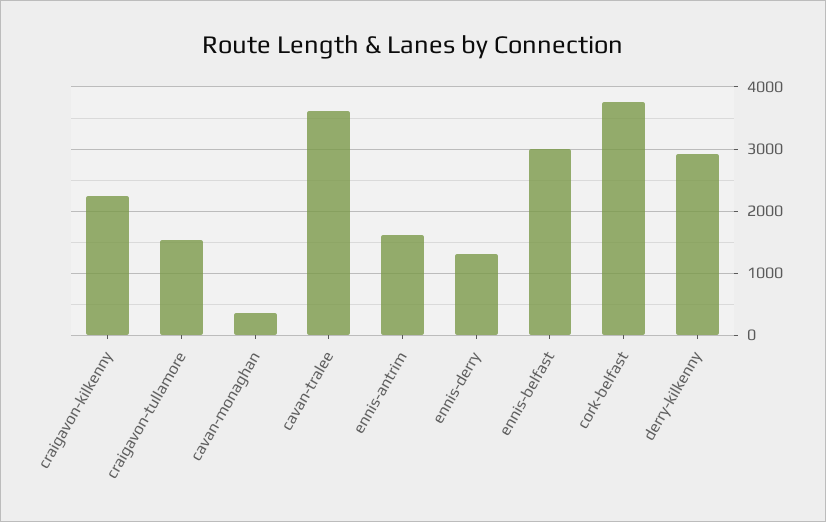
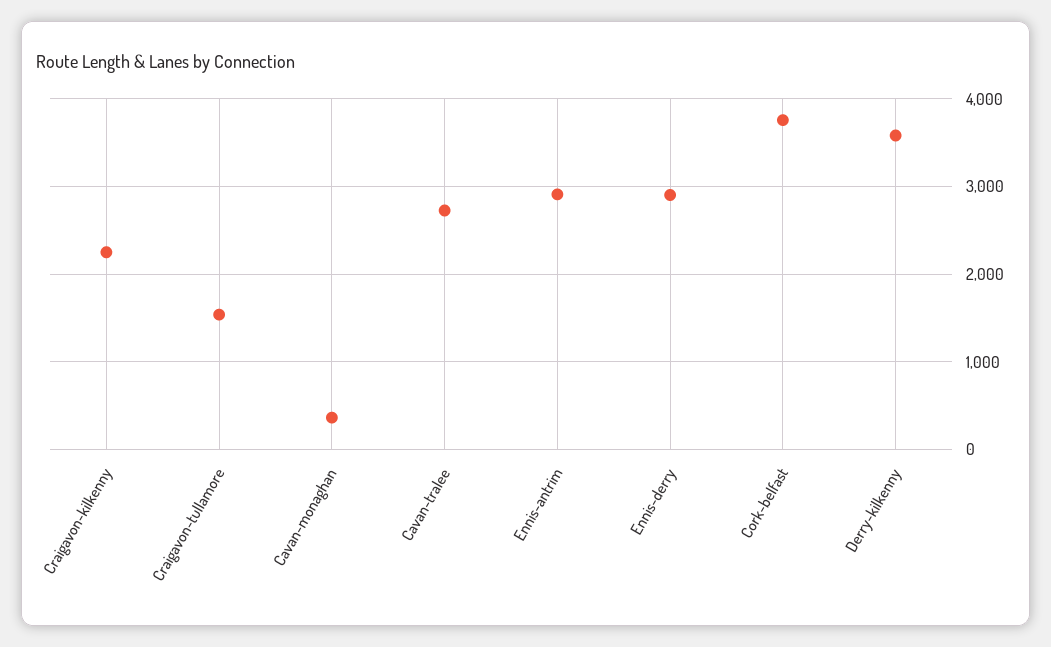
  {
    "craigavon-kilkenny": 2300,
    "craigavon-tullamore": 1500,
    "cavan-monaghan": 400,
-   "cavan-tralee": 3600,
+   "cavan-tralee": 2700,
-   "ennis-antrim": 1600,
+   "ennis-antrim": 2900,
-   "ennis-derry": 1300,
+   "ennis-derry": 2900,
-   "ennis-belfast": 3000,
    "cork-belfast": 3800,
-   "derry-kilkenny": 2900
+   "derry-kilkenny": 3600
  }

